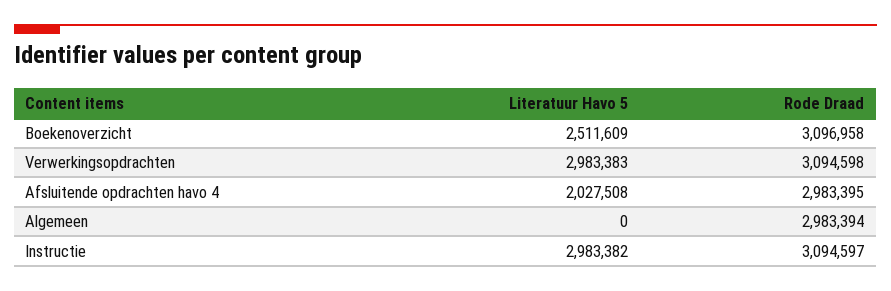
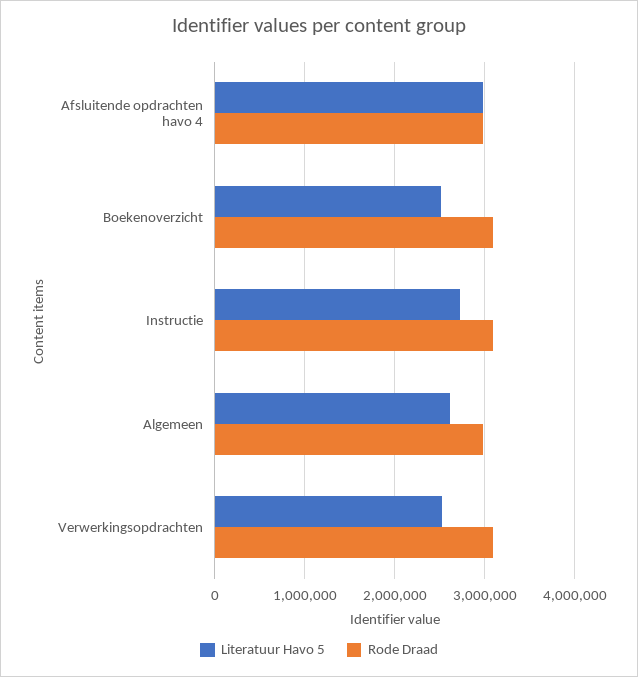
  {
    "Literatuur Havo 5": {
      "Boekenoverzicht": 2511609,
-     "Verwerkingsopdrachten": 2983383,
+     "Verwerkingsopdrachten": 2500000,
-     "Afsluitende opdrachten havo 4": 2027508,
+     "Afsluitende opdrachten havo 4": 3000000,
-     "Algemeen": 0,
+     "Algemeen": 2600000,
-     "Instructie": 2983382
+     "Instructie": 2700000
    },
    "Rode Draad": {
      "Boekenoverzicht": 3096958,
      "Verwerkingsopdrachten": 3094598,
      "Afsluitende opdrachten havo 4": 2983395,
      "Algemeen": 2983394,
      "Instructie": 3094597
    }
  }

